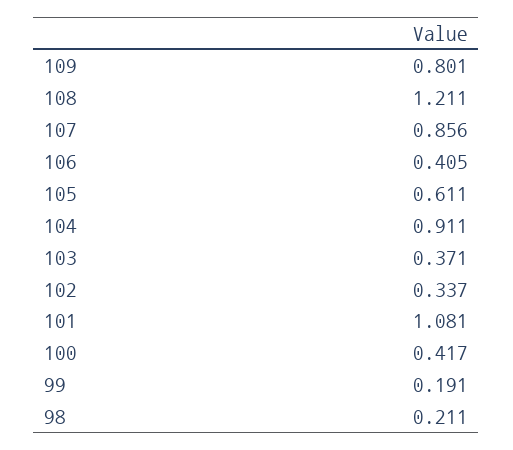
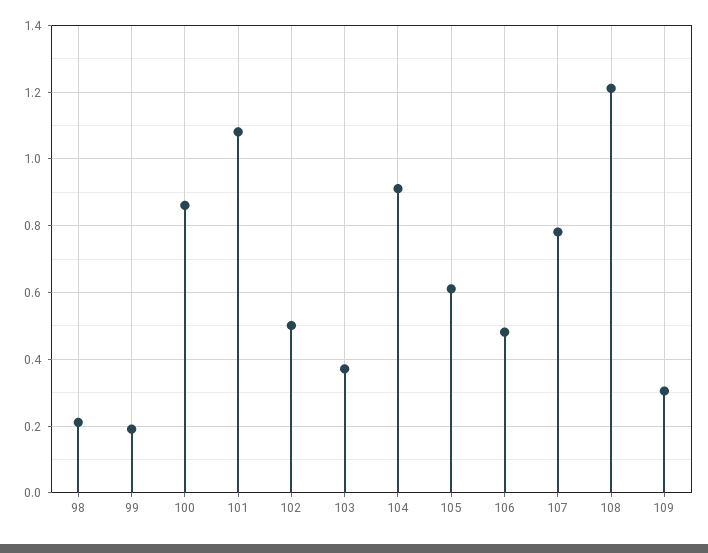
  {
-   "109": 0.801,
+   "109": 0.3,
    "108": 1.211,
-   "107": 0.856,
+   "107": 0.78,
-   "106": 0.405,
+   "106": 0.48,
    "105": 0.611,
    "104": 0.911,
    "103": 0.371,
-   "102": 0.337,
+   "102": 0.5,
    "101": 1.081,
-   "100": 0.417,
+   "100": 0.86,
    "99": 0.191,
    "98": 0.211
  }

